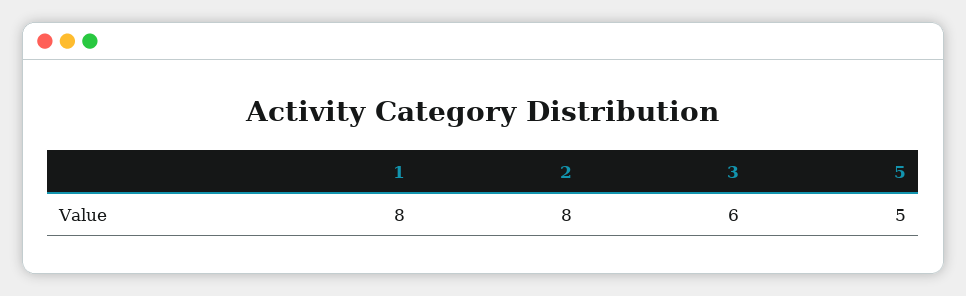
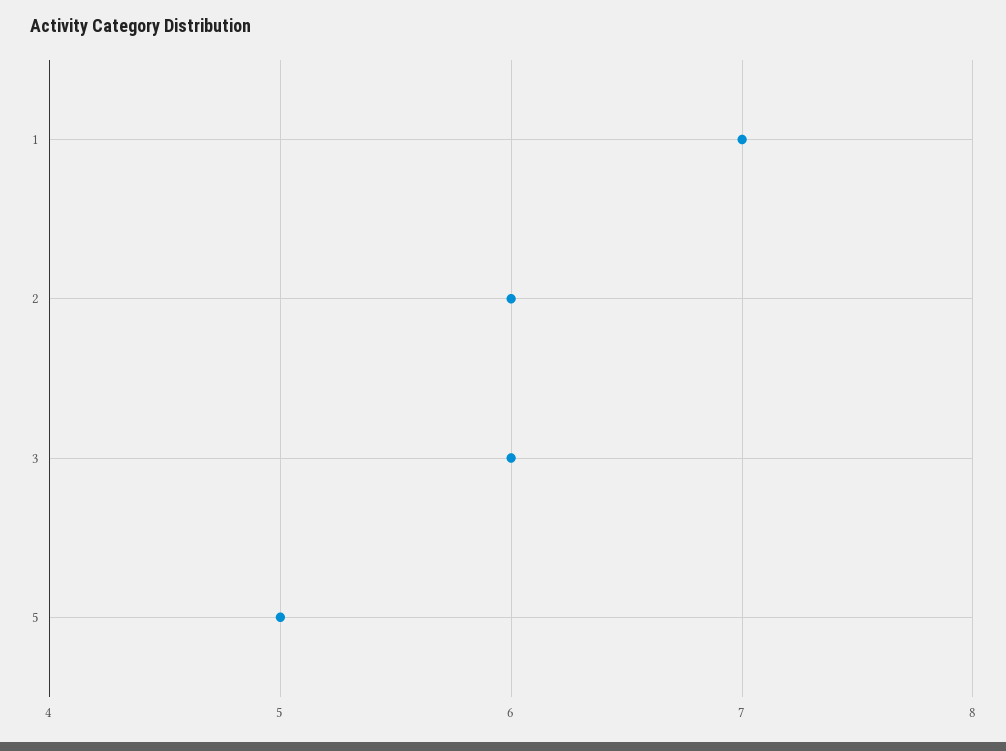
  {
-   "1": 8,
+   "1": 7,
-   "2": 8,
+   "2": 6,
    "3": 6,
    "5": 5
  }

